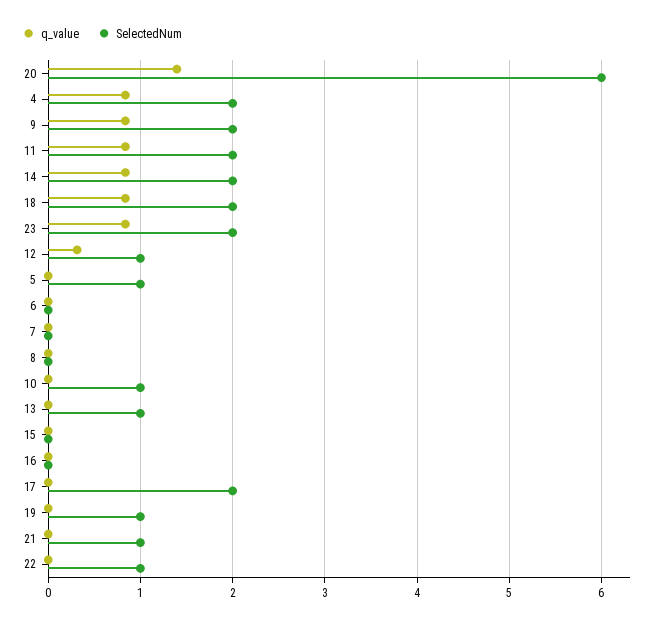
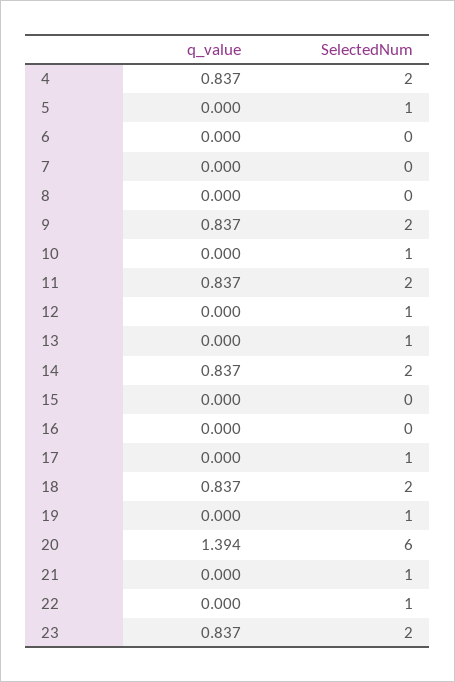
  {
    "q_value": {
      "20": 1.394,
      "4": 0.837,
      "9": 0.837,
      "11": 0.837,
      "14": 0.837,
      "18": 0.837,
      "23": 0.837,
-     "12": 0.3,
+     "12": 0,
      "5": 0,
      "6": 0,
      "7": 0,
      "8": 0,
      "10": 0,
      "13": 0,
      "15": 0,
      "16": 0,
      "17": 0,
      "19": 0,
      "21": 0,
      "22": 0
    },
    "SelectedNum": {
      "20": 6,
      "4": 2,
      "9": 2,
      "11": 2,
      "14": 2,
      "18": 2,
      "23": 2,
      "12": 1,
      "5": 1,
      "6": 0,
      "7": 0,
      "8": 0,
      "10": 1,
      "13": 1,
      "15": 0,
      "16": 0,
-     "17": 2,
+     "17": 1,
      "19": 1,
      "21": 1,
      "22": 1
    }
  }

